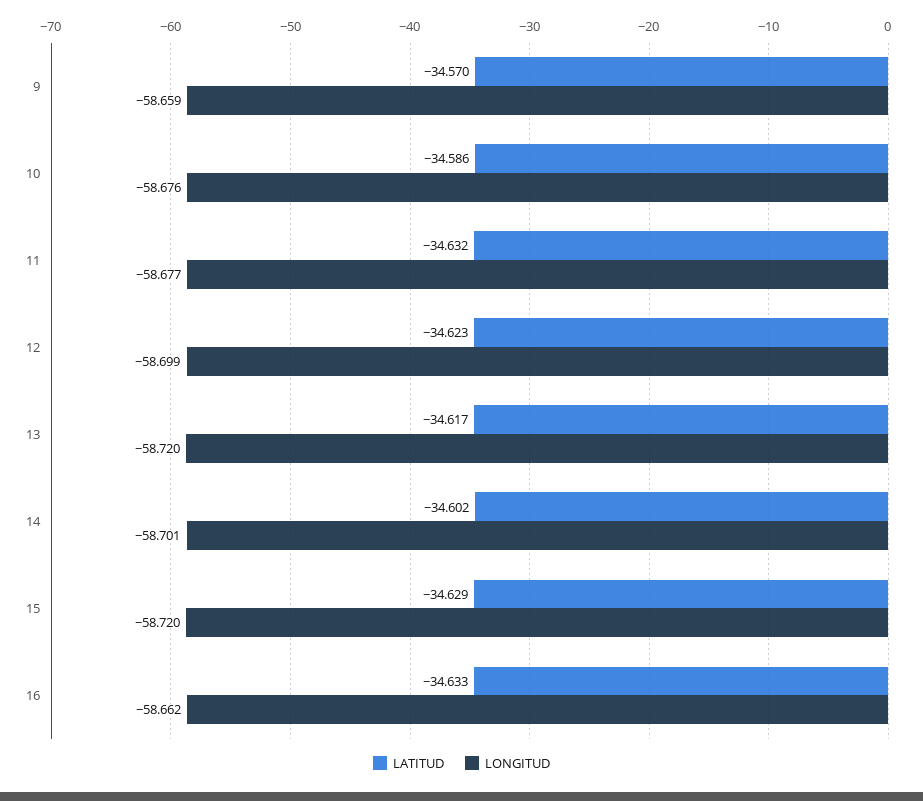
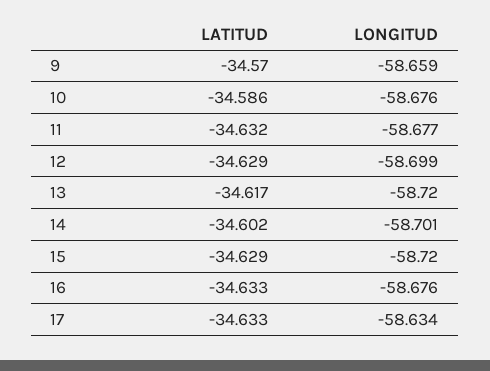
  {
    "LATITUD": {
      "9": -34.57,
      "10": -34.586,
      "11": -34.632,
-     "12": -34.623,
+     "12": -34.629,
      "13": -34.617,
      "14": -34.602,
      "15": -34.629,
-     "16": -34.633
+     "16": -34.633,
+     "17": -34.633
    },
    "LONGITUD": {
      "9": -58.659,
      "10": -58.676,
      "11": -58.677,
      "12": -58.699,
      "13": -58.72,
      "14": -58.701,
      "15": -58.72,
-     "16": -58.662
+     "16": -58.676,
+     "17": -58.634
    }
  }

